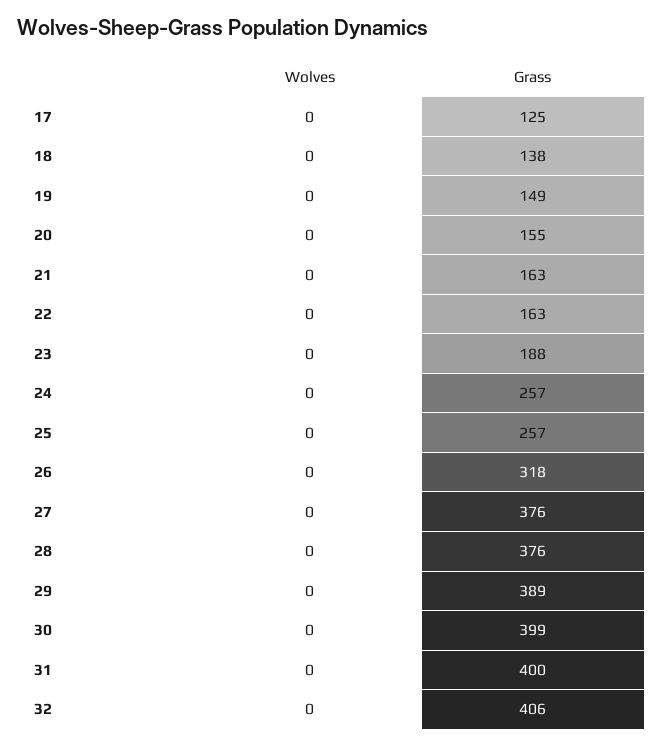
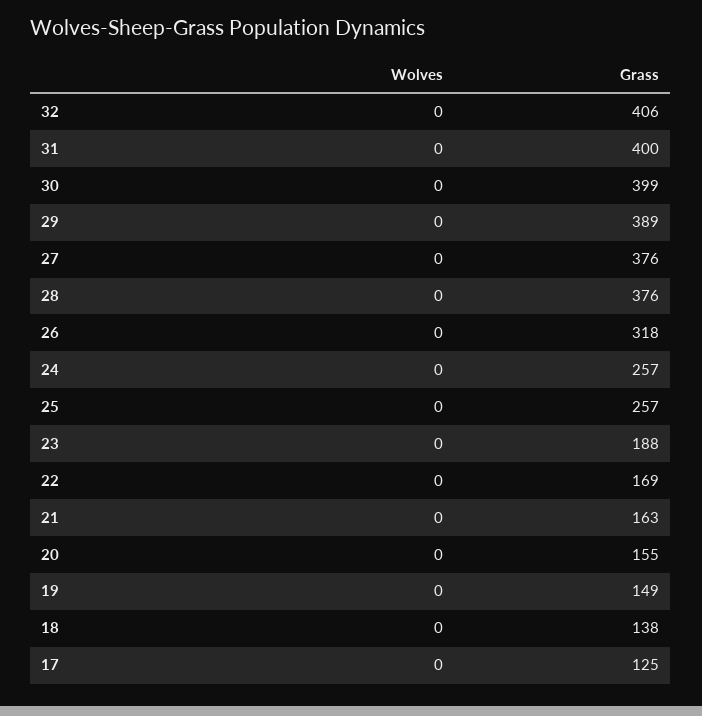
  {
    "Wolves": {
      "17": 0,
      "18": 0,
      "19": 0,
      "20": 0,
      "21": 0,
      "22": 0,
      "23": 0,
      "24": 0,
      "25": 0,
      "26": 0,
      "27": 0,
      "28": 0,
      "29": 0,
      "30": 0,
      "31": 0,
      "32": 0
    },
    "Grass": {
      "17": 125,
      "18": 138,
      "19": 149,
      "20": 155,
      "21": 163,
-     "22": 163,
+     "22": 169,
      "23": 188,
      "24": 257,
      "25": 257,
      "26": 318,
      "27": 376,
      "28": 376,
      "29": 389,
      "30": 399,
      "31": 400,
      "32": 406
    }
  }

